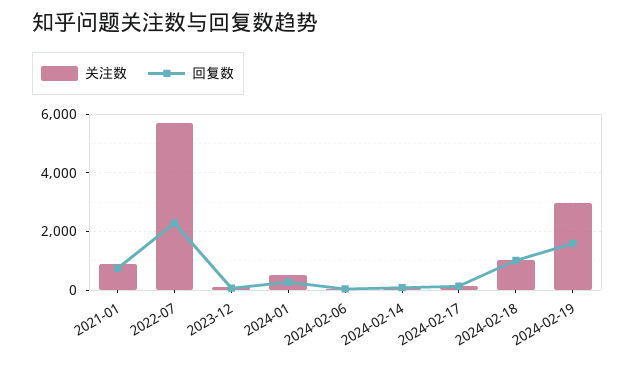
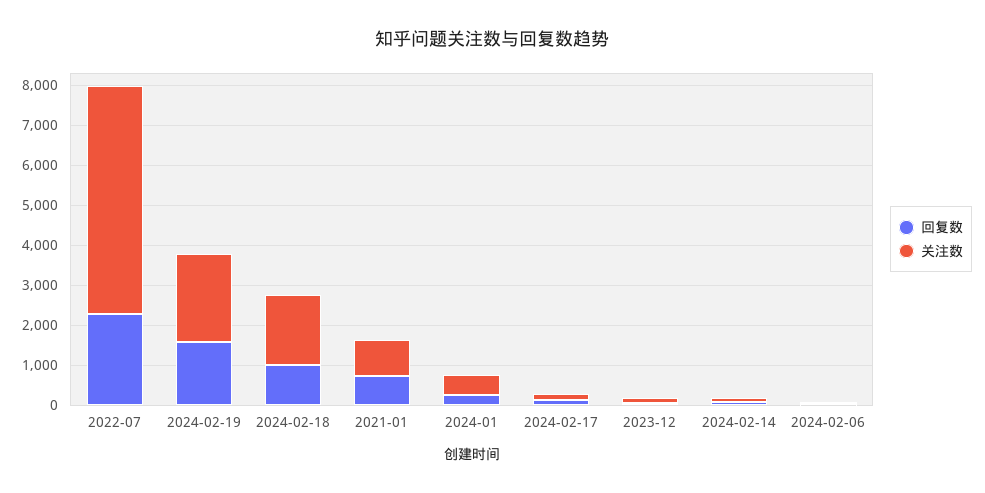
  {
    "关注数": {
      "2021-01": 800,
      "2022-07": 5800,
      "2023-12": 200,
      "2024-01": 400,
      "2024-02-06": 0,
      "2024-02-14": 200,
      "2024-02-17": 200,
-     "2024-02-18": 1000,
+     "2024-02-18": 1800,
-     "2024-02-19": 3000
+     "2024-02-19": 2200
    },
    "回复数": {
      "2021-01": 800,
      "2022-07": 2200,
      "2023-12": 0,
      "2024-01": 200,
      "2024-02-06": 0,
      "2024-02-14": 0,
      "2024-02-17": 200,
      "2024-02-18": 1000,
      "2024-02-19": 1600
    }
  }

